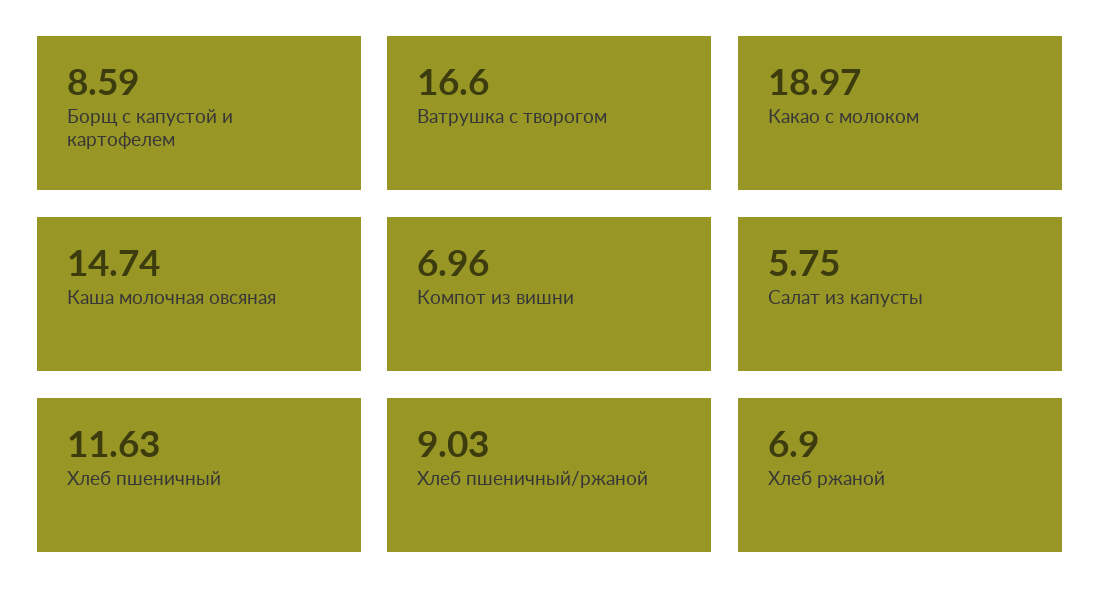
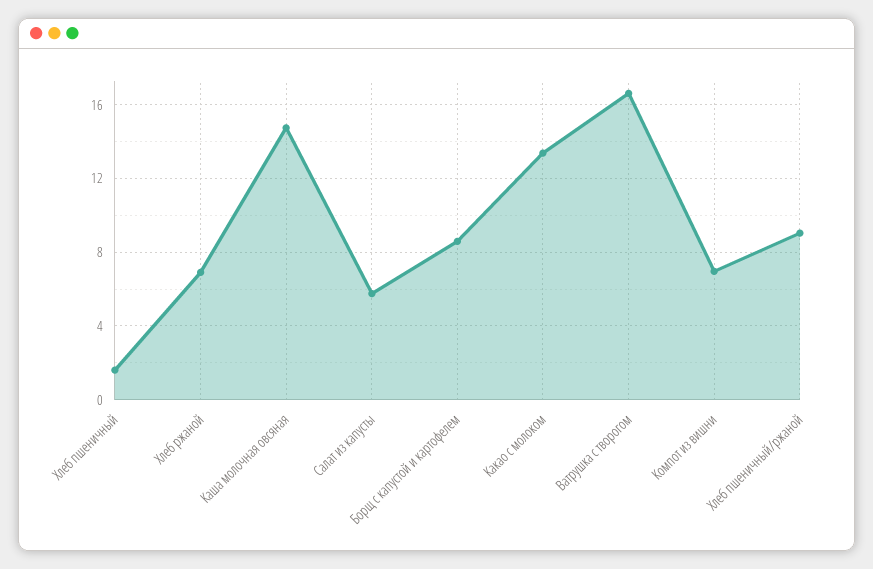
  {
    "Борщ с капустой и картофелем": 8.59,
    "Ватрушка с творогом": 16.6,
-   "Какао с молоком": 18.97,
+   "Какао с молоком": 13.5,
    "Каша молочная овсяная": 14.74,
    "Компот из вишни": 6.96,
    "Салат из капусты": 5.75,
-   "Хлеб пшеничный": 11.63,
+   "Хлеб пшеничный": 1.5,
    "Хлеб пшеничный/ржаной": 9.03,
    "Хлеб ржаной": 6.9
  }

